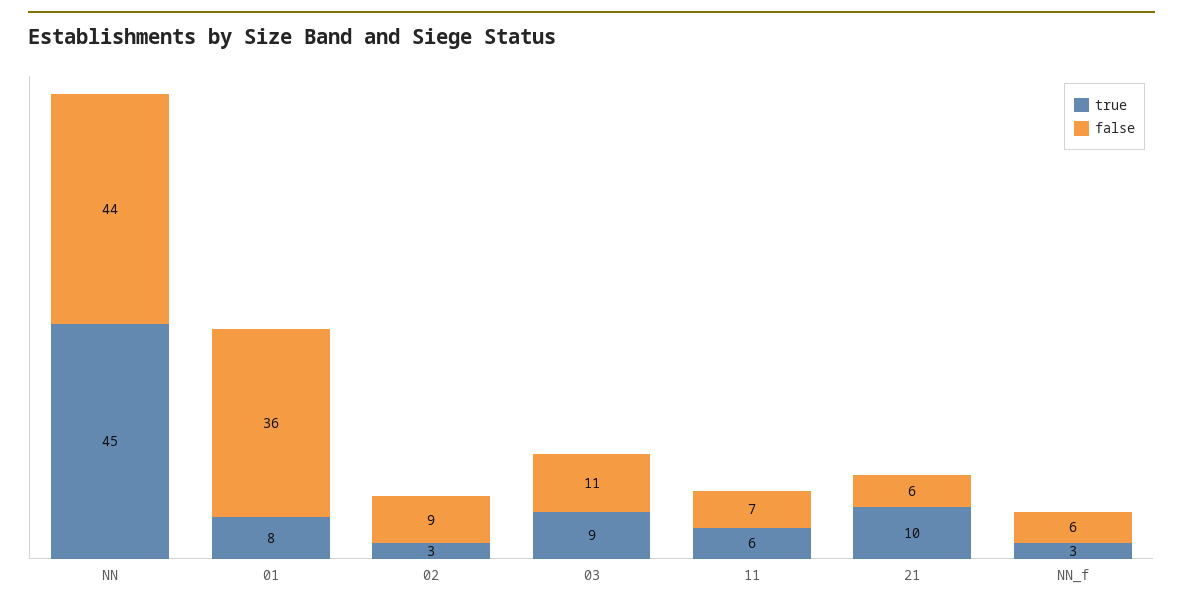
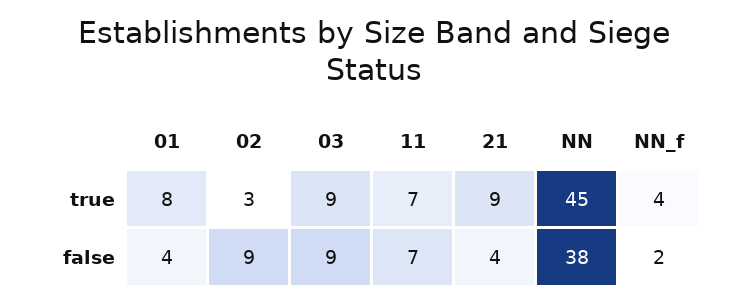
  {
    "true": {
      "NN": 45,
      "01": 8,
      "02": 3,
      "03": 9,
-     "11": 6,
+     "11": 7,
-     "21": 10,
+     "21": 9,
-     "NN_f": 3
+     "NN_f": 4
    },
    "false": {
-     "NN": 44,
+     "NN": 38,
-     "01": 36,
+     "01": 4,
      "02": 9,
-     "03": 11,
+     "03": 9,
      "11": 7,
-     "21": 6,
+     "21": 4,
-     "NN_f": 6
+     "NN_f": 2
    }
  }

